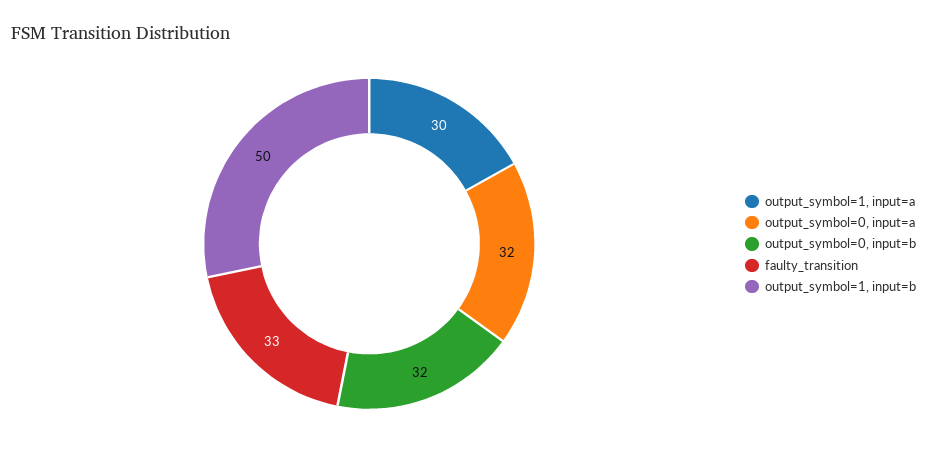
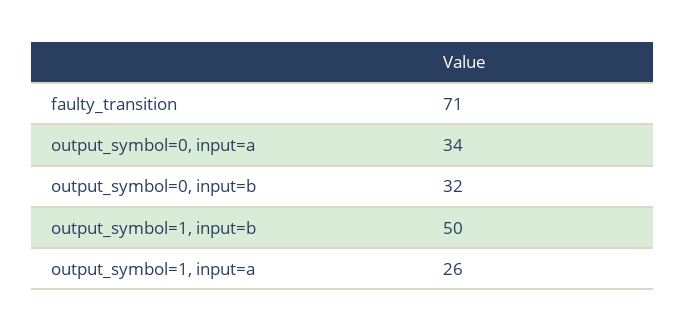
  {
-   "output_symbol=1, input=a": 30,
+   "output_symbol=1, input=a": 26,
-   "output_symbol=0, input=a": 32,
+   "output_symbol=0, input=a": 34,
    "output_symbol=0, input=b": 32,
-   "faulty_transition": 33,
+   "faulty_transition": 71,
    "output_symbol=1, input=b": 50
  }

